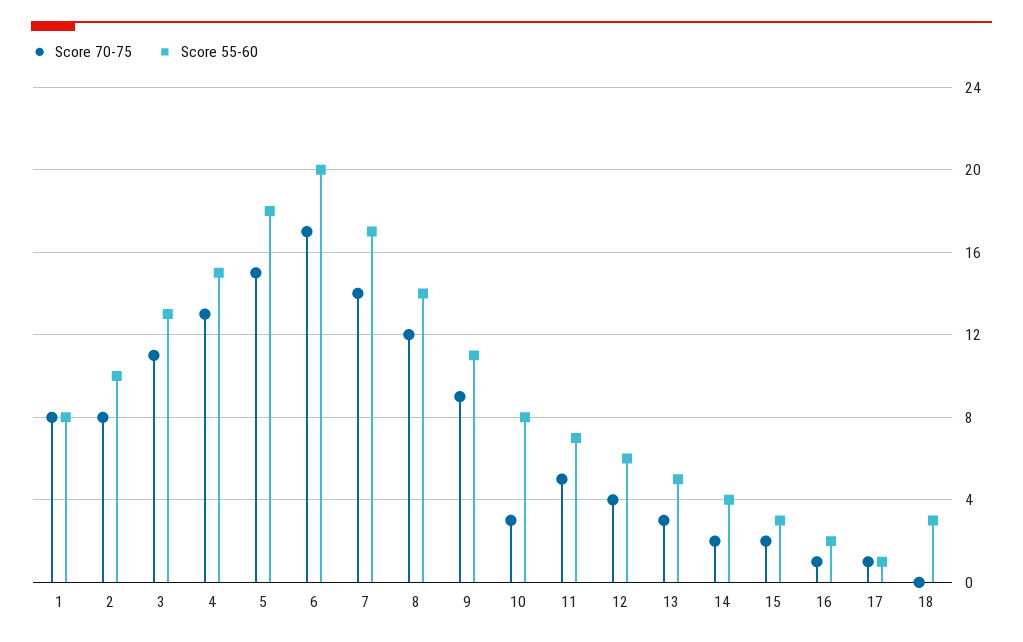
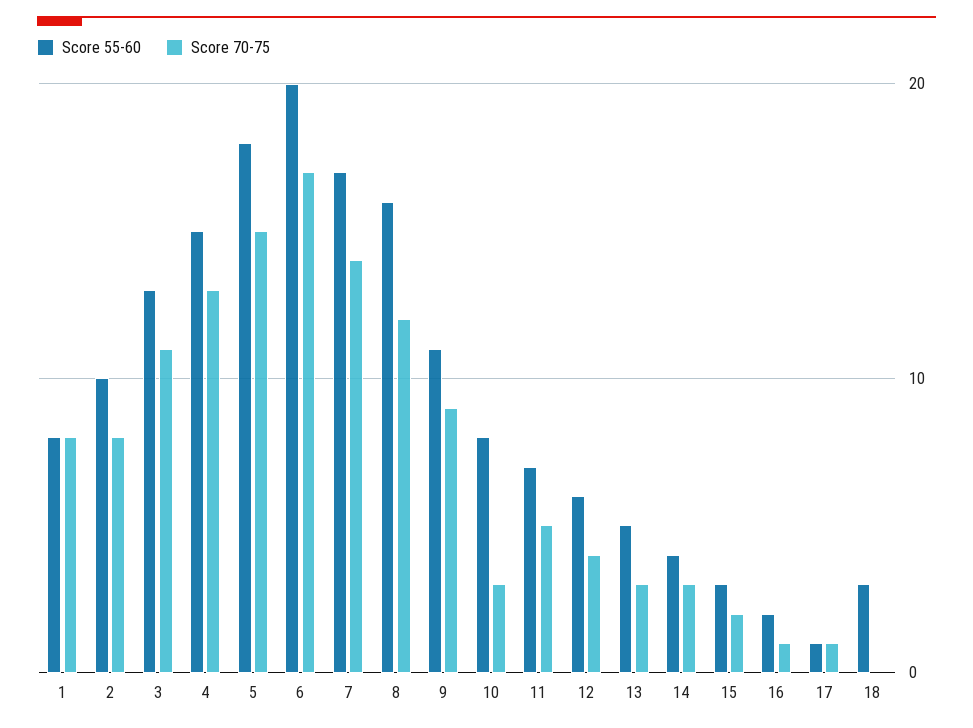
  {
    "Score 70-75": {
      "1": 8,
      "2": 8,
      "3": 11,
      "4": 13,
      "5": 15,
      "6": 17,
      "7": 14,
      "8": 12,
      "9": 9,
      "10": 3,
      "11": 5,
      "12": 4,
      "13": 3,
-     "14": 2,
+     "14": 3,
      "15": 2,
      "16": 1,
      "17": 1,
      "18": 0
    },
    "Score 55-60": {
      "1": 8,
      "2": 10,
      "3": 13,
      "4": 15,
      "5": 18,
      "6": 20,
      "7": 17,
-     "8": 14,
+     "8": 16,
      "9": 11,
      "10": 8,
      "11": 7,
      "12": 6,
      "13": 5,
      "14": 4,
      "15": 3,
      "16": 2,
      "17": 1,
      "18": 3
    }
  }

